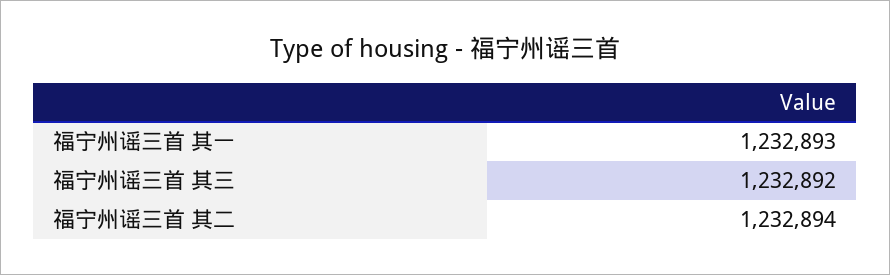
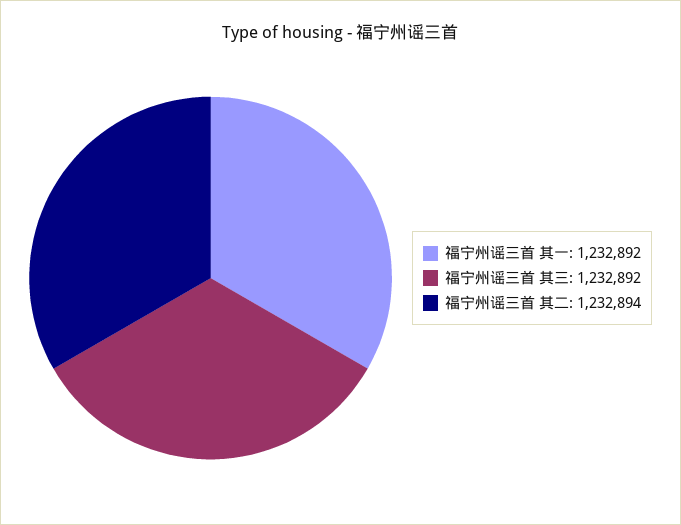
  {
-   "福宁州谣三首 其一": 1232893,
+   "福宁州谣三首 其一": 1232892,
    "福宁州谣三首 其三": 1232892,
    "福宁州谣三首 其二": 1232894
  }

